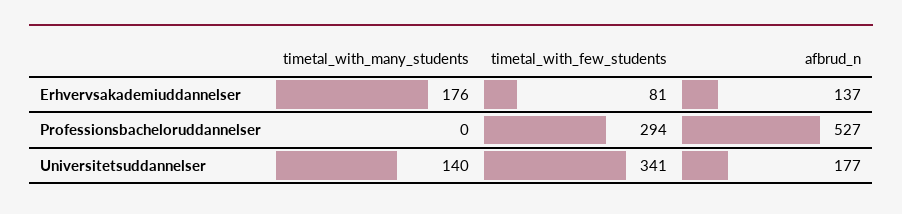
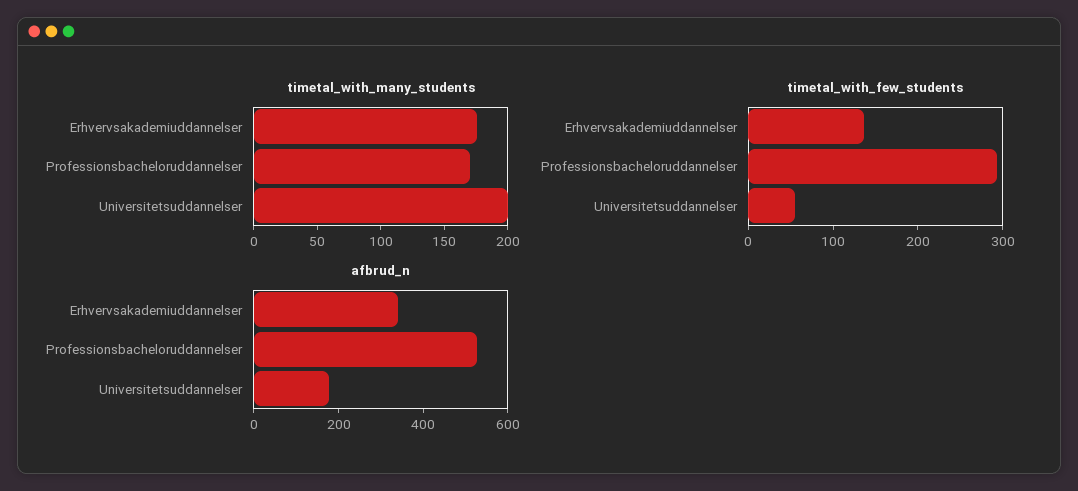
  {
    "timetal_with_many_students": {
      "Erhvervsakademiuddannelser": 176,
-     "Professionsbacheloruddannelser": 0,
+     "Professionsbacheloruddannelser": 170,
-     "Universitetsuddannelser": 140
+     "Universitetsuddannelser": 200
    },
    "timetal_with_few_students": {
-     "Erhvervsakademiuddannelser": 81,
+     "Erhvervsakademiuddannelser": 140,
      "Professionsbacheloruddannelser": 294,
-     "Universitetsuddannelser": 341
+     "Universitetsuddannelser": 60
    },
    "afbrud_n": {
-     "Erhvervsakademiuddannelser": 137,
+     "Erhvervsakademiuddannelser": 350,
      "Professionsbacheloruddannelser": 527,
      "Universitetsuddannelser": 177
    }
  }

